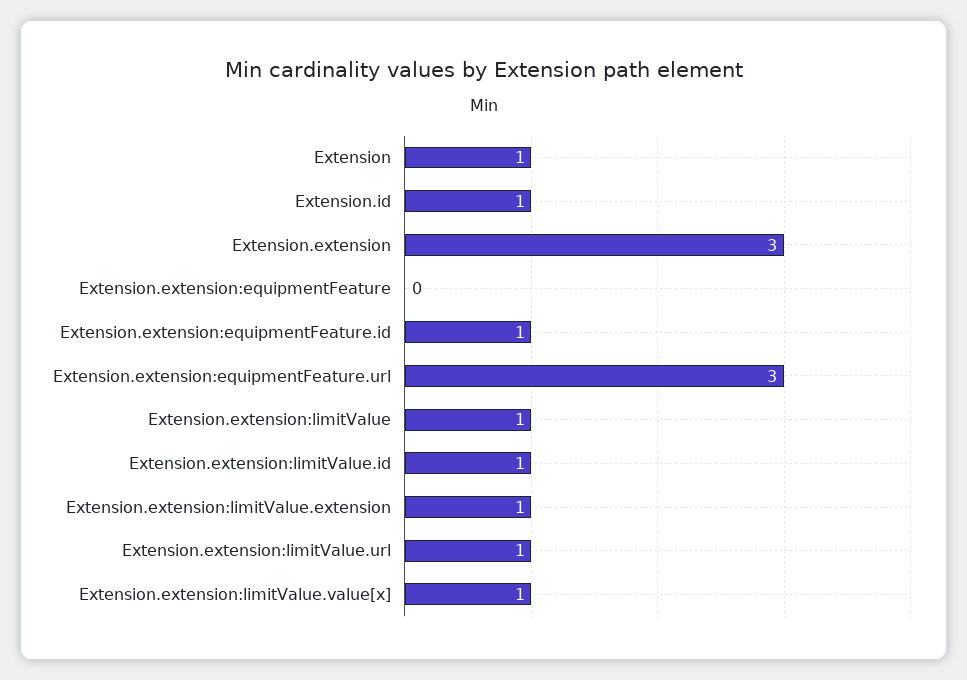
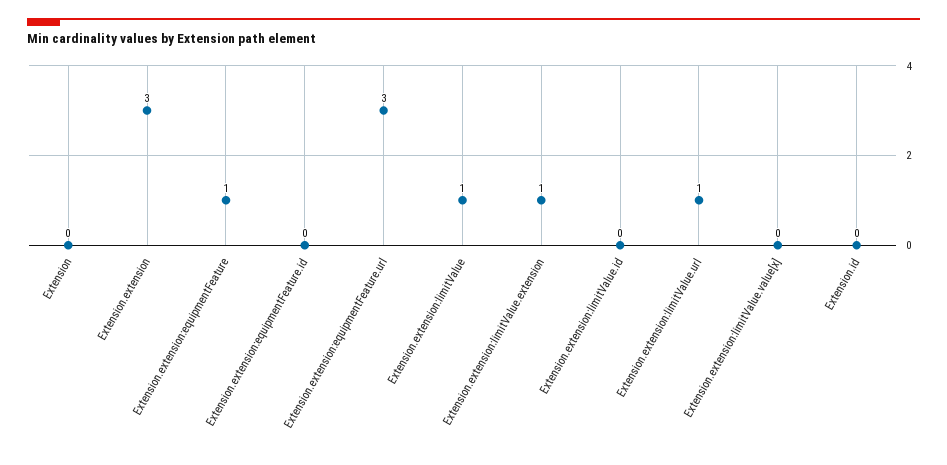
  {
-   "Extension": 1,
+   "Extension": 0,
-   "Extension.id": 1,
+   "Extension.id": 0,
    "Extension.extension": 3,
-   "Extension.extension:equipmentFeature": 0,
+   "Extension.extension:equipmentFeature": 1,
-   "Extension.extension:equipmentFeature.id": 1,
+   "Extension.extension:equipmentFeature.id": 0,
    "Extension.extension:equipmentFeature.url": 3,
    "Extension.extension:limitValue": 1,
-   "Extension.extension:limitValue.id": 1,
+   "Extension.extension:limitValue.id": 0,
    "Extension.extension:limitValue.extension": 1,
    "Extension.extension:limitValue.url": 1,
-   "Extension.extension:limitValue.value[x]": 1
+   "Extension.extension:limitValue.value[x]": 0
  }

